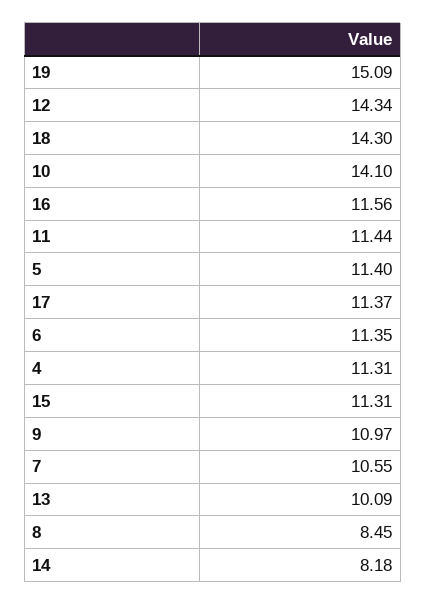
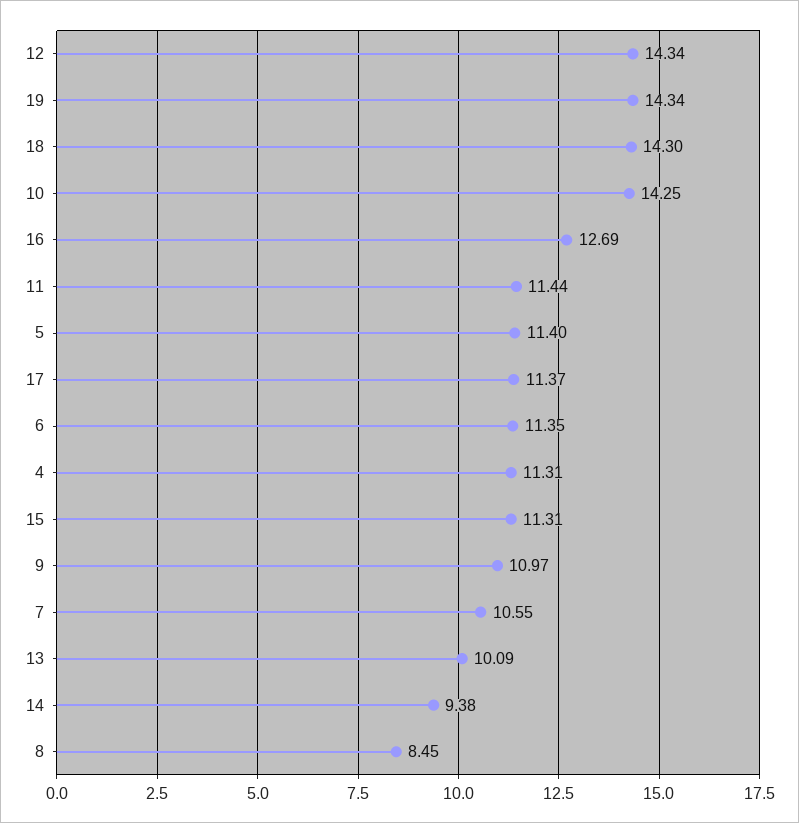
  {
-   "19": 15.09,
+   "19": 14.34,
    "12": 14.34,
    "18": 14.3,
-   "10": 14.1,
+   "10": 14.25,
-   "16": 11.56,
+   "16": 12.69,
    "11": 11.44,
    "5": 11.4,
    "17": 11.37,
    "6": 11.35,
    "4": 11.31,
    "15": 11.31,
    "9": 10.97,
    "7": 10.55,
    "13": 10.09,
    "8": 8.45,
-   "14": 8.18
+   "14": 9.38
  }

